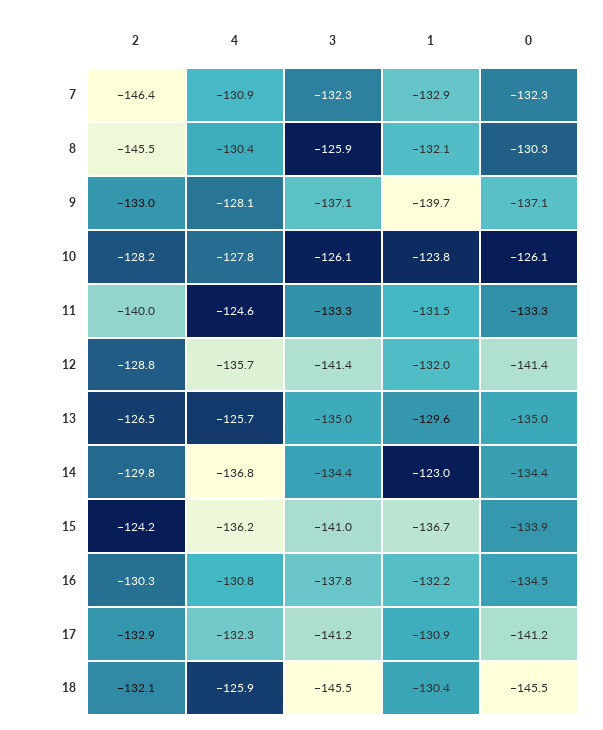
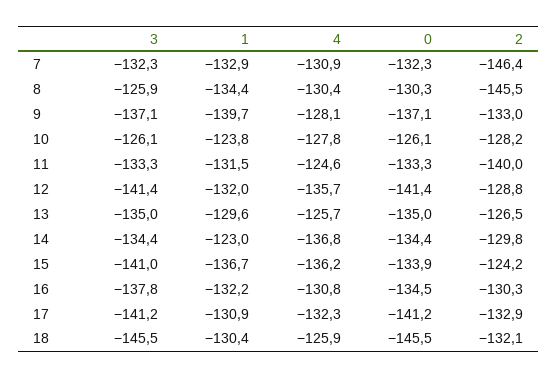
  {
    "2": {
      "7": -146.4,
      "8": -145.5,
      "9": -133,
      "10": -128.2,
      "11": -140,
      "12": -128.8,
      "13": -126.5,
      "14": -129.8,
      "15": -124.2,
      "16": -130.3,
      "17": -132.9,
      "18": -132.1
    },
    "4": {
      "7": -130.9,
      "8": -130.4,
      "9": -128.1,
      "10": -127.8,
      "11": -124.6,
      "12": -135.7,
      "13": -125.7,
      "14": -136.8,
      "15": -136.2,
      "16": -130.8,
      "17": -132.3,
      "18": -125.9
    },
    "3": {
      "7": -132.3,
      "8": -125.9,
      "9": -137.1,
      "10": -126.1,
      "11": -133.3,
      "12": -141.4,
      "13": -135,
      "14": -134.4,
      "15": -141,
      "16": -137.8,
      "17": -141.2,
      "18": -145.5
    },
    "1": {
      "7": -132.9,
-     "8": -132.1,
+     "8": -134.4,
      "9": -139.7,
      "10": -123.8,
      "11": -131.5,
      "12": -132,
      "13": -129.6,
      "14": -123,
      "15": -136.7,
      "16": -132.2,
      "17": -130.9,
      "18": -130.4
    },
    "0": {
      "7": -132.3,
      "8": -130.3,
      "9": -137.1,
      "10": -126.1,
      "11": -133.3,
      "12": -141.4,
      "13": -135,
      "14": -134.4,
      "15": -133.9,
      "16": -134.5,
      "17": -141.2,
      "18": -145.5
    }
  }

